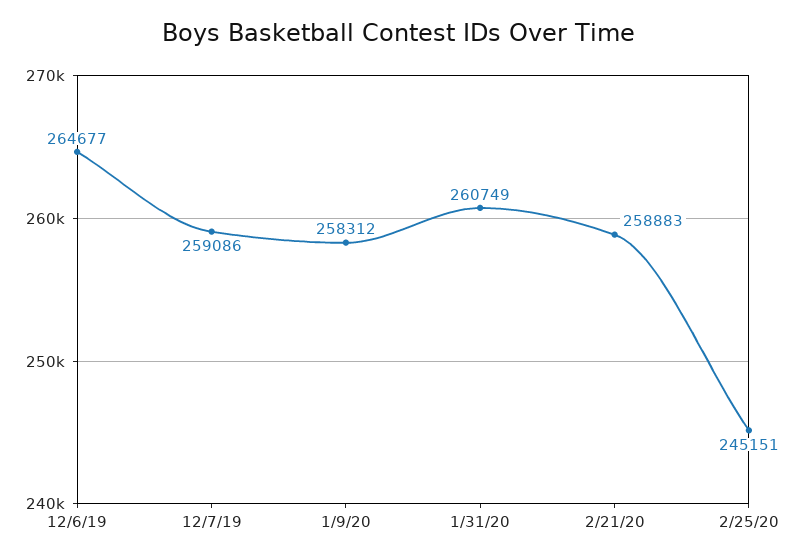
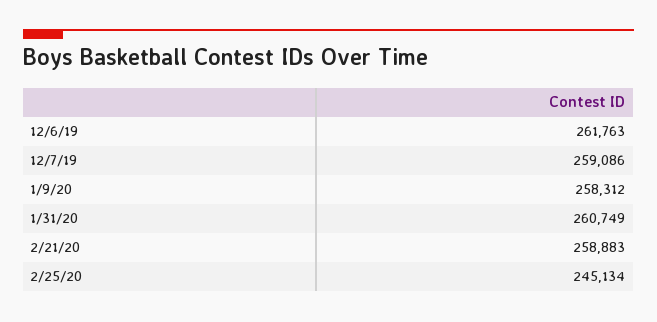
  {
-   "12/6/19": 264677,
+   "12/6/19": 261763,
    "12/7/19": 259086,
    "1/9/20": 258312,
    "1/31/20": 260749,
    "2/21/20": 258883,
-   "2/25/20": 245151
+   "2/25/20": 245134
  }

